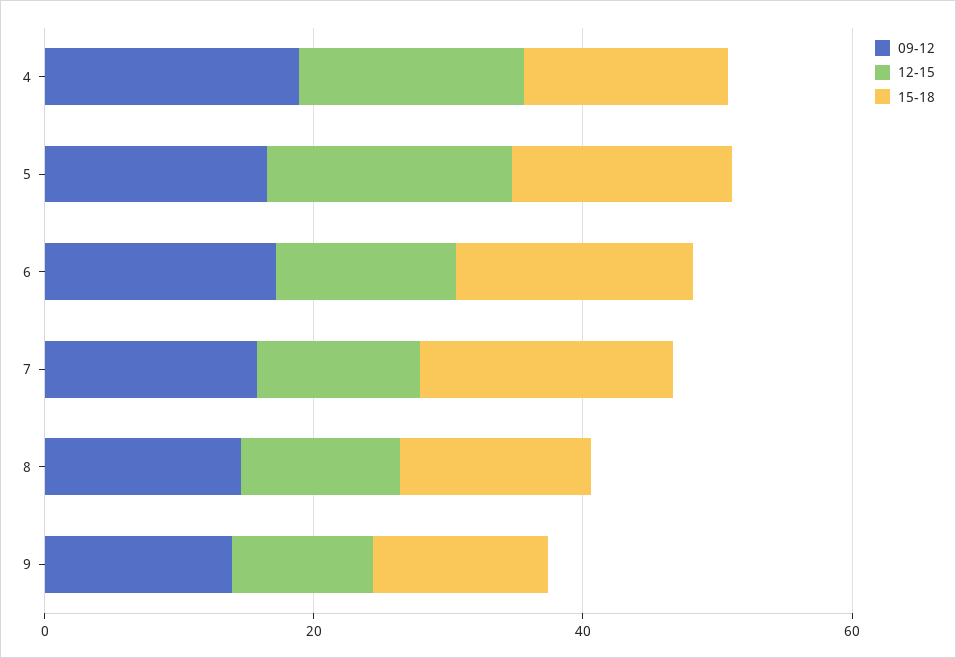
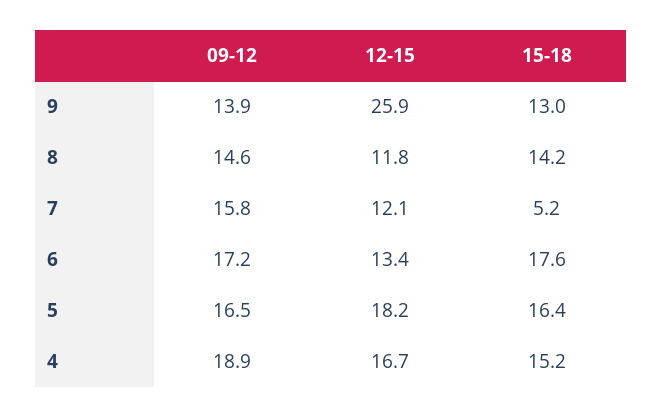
  {
    "09-12": {
      "4": 18.9,
      "5": 16.5,
      "6": 17.2,
      "7": 15.8,
      "8": 14.6,
      "9": 13.9
    },
    "12-15": {
      "4": 16.7,
      "5": 18.2,
      "6": 13.4,
      "7": 12.1,
      "8": 11.8,
-     "9": 10
+     "9": 25.9
    },
    "15-18": {
      "4": 15.2,
      "5": 16.4,
      "6": 17.6,
-     "7": 20,
+     "7": 5.2,
      "8": 14.2,
      "9": 13
    }
  }

